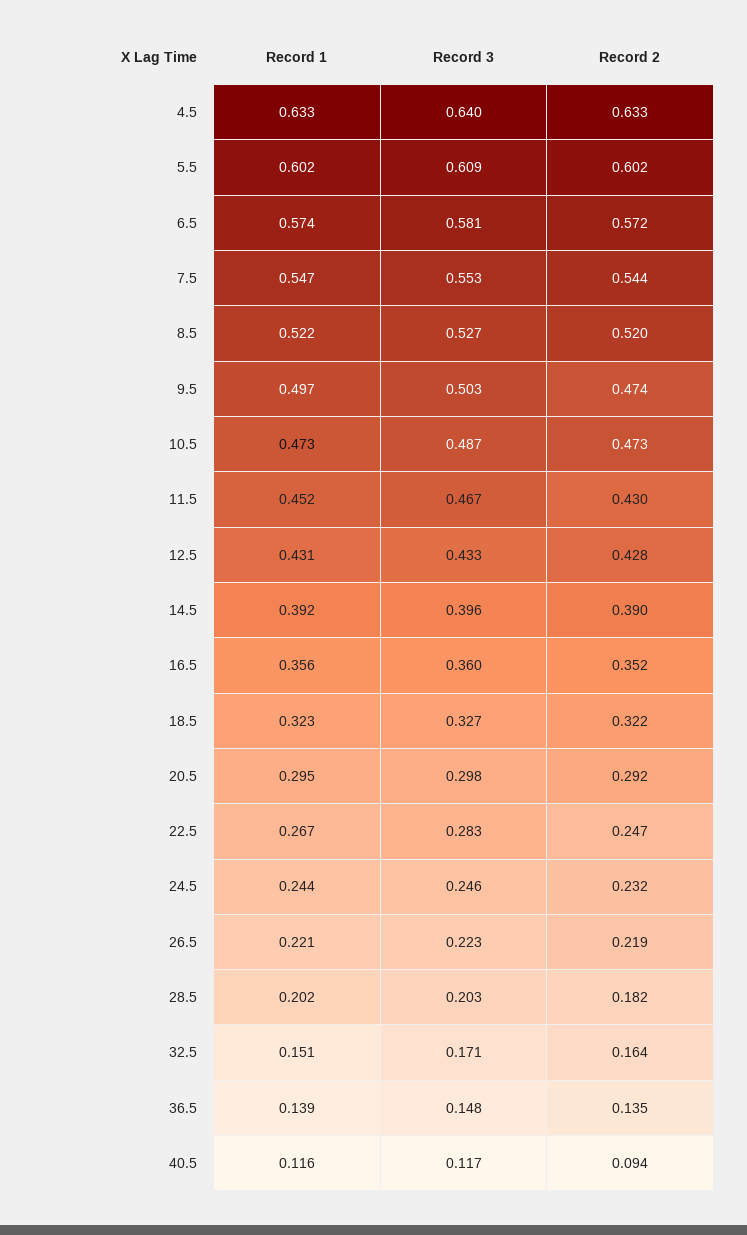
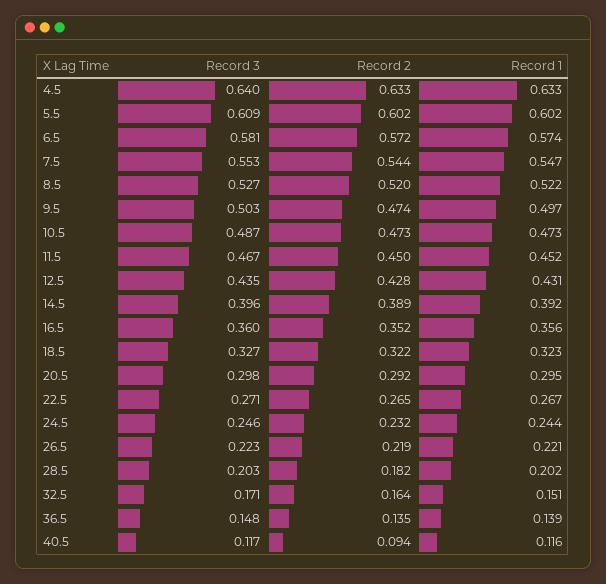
  {
    "Record 1": {
      "4.5": 0.633,
      "5.5": 0.602,
      "6.5": 0.574,
      "7.5": 0.547,
      "8.5": 0.522,
      "9.5": 0.497,
      "10.5": 0.473,
      "11.5": 0.452,
      "12.5": 0.431,
      "14.5": 0.392,
      "16.5": 0.356,
      "18.5": 0.323,
      "20.5": 0.295,
      "22.5": 0.267,
      "24.5": 0.244,
      "26.5": 0.221,
      "28.5": 0.202,
      "32.5": 0.151,
      "36.5": 0.139,
      "40.5": 0.116
    },
    "Record 3": {
      "4.5": 0.64,
      "5.5": 0.609,
      "6.5": 0.581,
      "7.5": 0.553,
      "8.5": 0.527,
      "9.5": 0.503,
      "10.5": 0.487,
      "11.5": 0.467,
-     "12.5": 0.433,
+     "12.5": 0.435,
      "14.5": 0.396,
      "16.5": 0.36,
      "18.5": 0.327,
      "20.5": 0.298,
-     "22.5": 0.283,
+     "22.5": 0.271,
      "24.5": 0.246,
      "26.5": 0.223,
      "28.5": 0.203,
      "32.5": 0.171,
      "36.5": 0.148,
      "40.5": 0.117
    },
    "Record 2": {
      "4.5": 0.633,
      "5.5": 0.602,
      "6.5": 0.572,
      "7.5": 0.544,
      "8.5": 0.52,
      "9.5": 0.474,
      "10.5": 0.473,
-     "11.5": 0.43,
+     "11.5": 0.45,
      "12.5": 0.428,
-     "14.5": 0.39,
+     "14.5": 0.389,
      "16.5": 0.352,
      "18.5": 0.322,
      "20.5": 0.292,
-     "22.5": 0.247,
+     "22.5": 0.265,
      "24.5": 0.232,
      "26.5": 0.219,
      "28.5": 0.182,
      "32.5": 0.164,
      "36.5": 0.135,
      "40.5": 0.094
    }
  }

